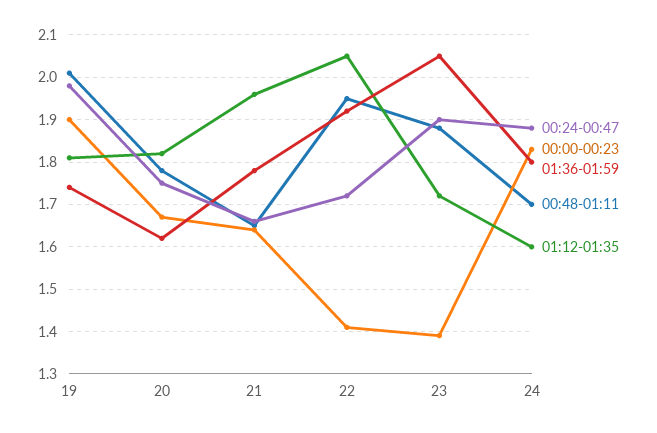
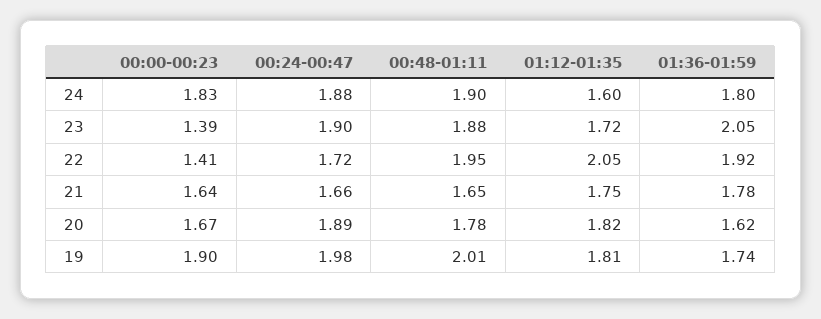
  {
    "00:24-00:47": {
      "19": 1.98,
-     "20": 1.75,
+     "20": 1.89,
      "21": 1.66,
      "22": 1.72,
      "23": 1.9,
      "24": 1.88
    },
    "00:00-00:23": {
      "19": 1.9,
      "20": 1.67,
      "21": 1.64,
      "22": 1.41,
      "23": 1.39,
      "24": 1.83
    },
    "01:36-01:59": {
      "19": 1.74,
      "20": 1.62,
      "21": 1.78,
      "22": 1.92,
      "23": 2.05,
      "24": 1.8
    },
    "00:48-01:11": {
      "19": 2.01,
      "20": 1.78,
      "21": 1.65,
      "22": 1.95,
      "23": 1.88,
-     "24": 1.7
+     "24": 1.9
    },
    "01:12-01:35": {
      "19": 1.81,
      "20": 1.82,
-     "21": 1.95,
+     "21": 1.75,
      "22": 2.05,
      "23": 1.72,
      "24": 1.6
    }
  }

